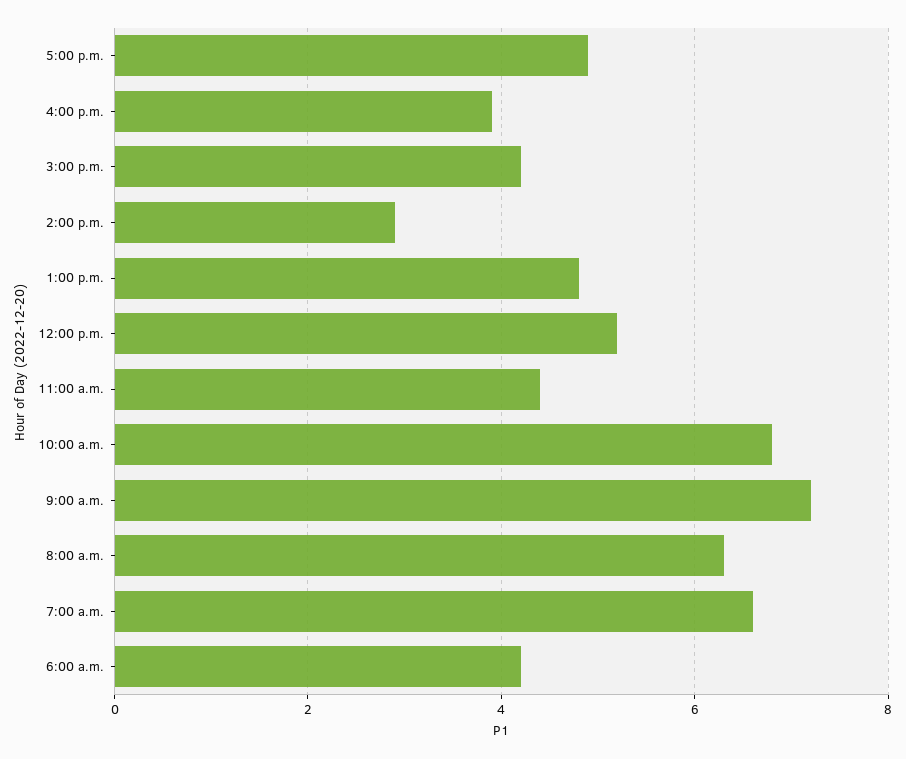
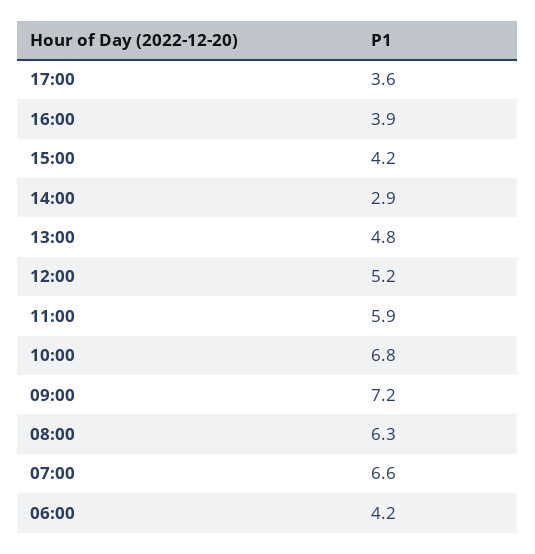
  {
-   "5:00 p.m.": 5,
+   "5:00 p.m.": 3.6,
    "4:00 p.m.": 3.9,
    "3:00 p.m.": 4.2,
    "2:00 p.m.": 2.9,
    "1:00 p.m.": 4.8,
    "12:00 p.m.": 5.2,
-   "11:00 a.m.": 4.5,
+   "11:00 a.m.": 5.9,
    "10:00 a.m.": 6.8,
    "9:00 a.m.": 7.2,
    "8:00 a.m.": 6.3,
    "7:00 a.m.": 6.6,
    "6:00 a.m.": 4.2
  }

